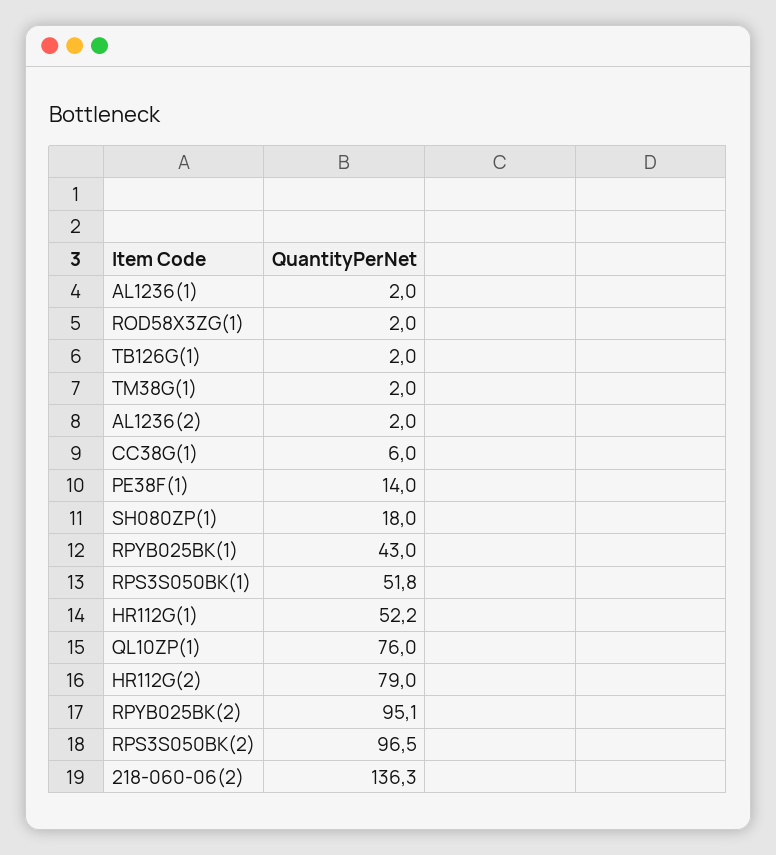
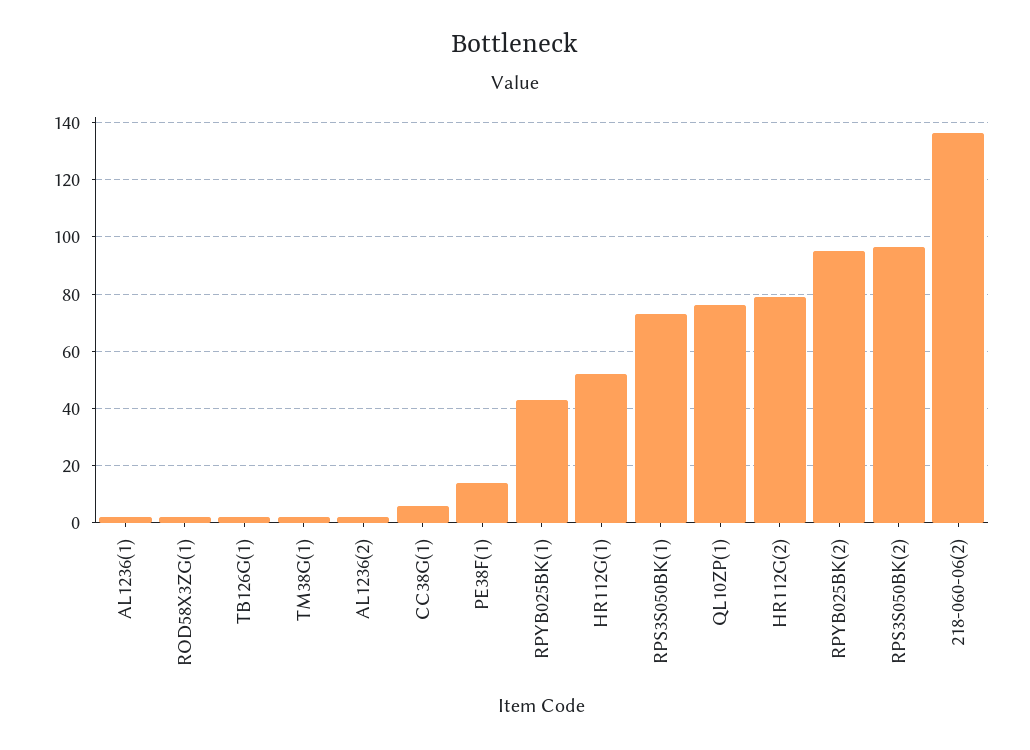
  {
    "AL1236(1)": 2,
    "ROD58X3ZG(1)": 2,
    "TB126G(1)": 2,
    "TM38G(1)": 2,
    "AL1236(2)": 2,
    "CC38G(1)": 6,
    "PE38F(1)": 14,
-   "SH080ZP(1)": 18,
    "RPYB025BK(1)": 43,
-   "RPS3S050BK(1)": 51.8,
+   "RPS3S050BK(1)": 72.5,
    "HR112G(1)": 52.2,
    "QL10ZP(1)": 76,
    "HR112G(2)": 79,
    "RPYB025BK(2)": 95.1,
    "RPS3S050BK(2)": 96.5,
    "218-060-06(2)": 136.3
  }

